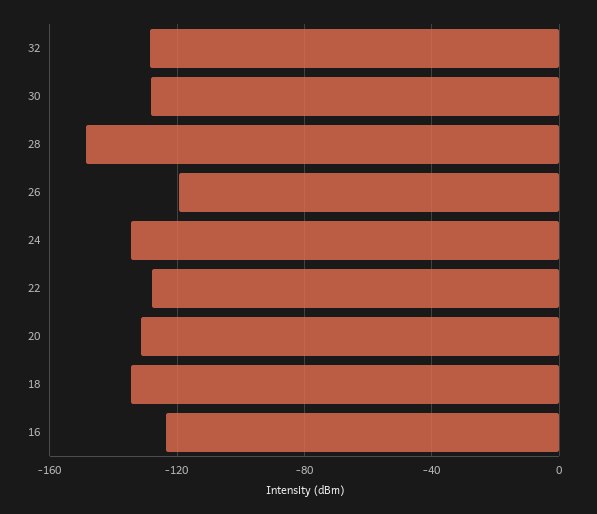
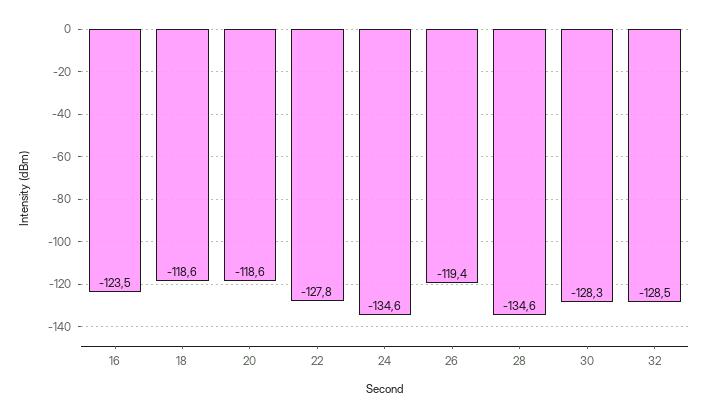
  {
    "32": -128.5,
    "30": -128.3,
-   "28": -150,
+   "28": -134.6,
    "26": -119.4,
    "24": -134.6,
    "22": -127.8,
-   "20": -130,
+   "20": -118.6,
-   "18": -135,
+   "18": -118.6,
    "16": -123.5
  }

